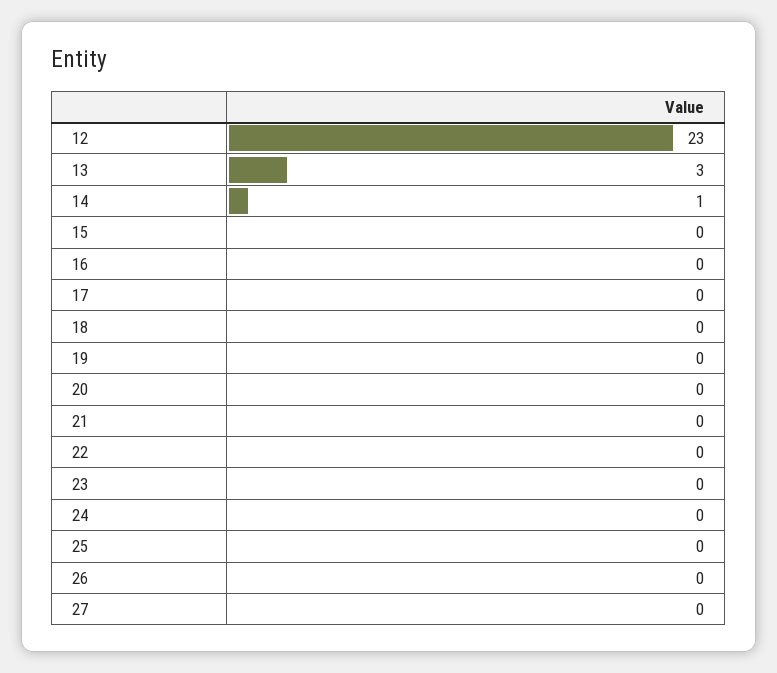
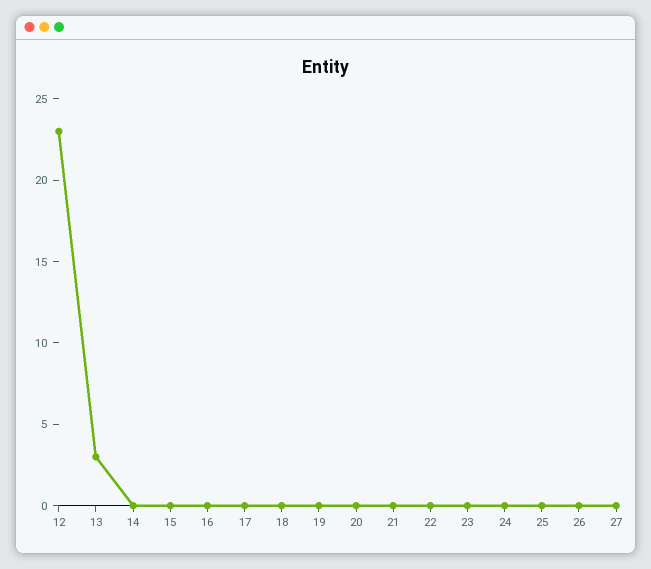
  {
    "12": 23,
    "13": 3,
-   "14": 1,
+   "14": 0,
    "15": 0,
    "16": 0,
    "17": 0,
    "18": 0,
    "19": 0,
    "20": 0,
    "21": 0,
    "22": 0,
    "23": 0,
    "24": 0,
    "25": 0,
    "26": 0,
    "27": 0
  }

